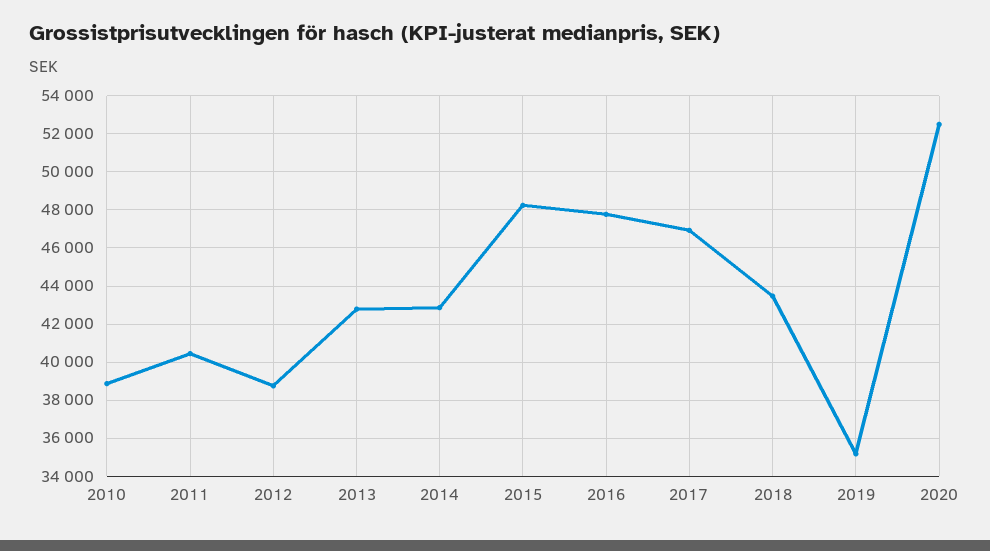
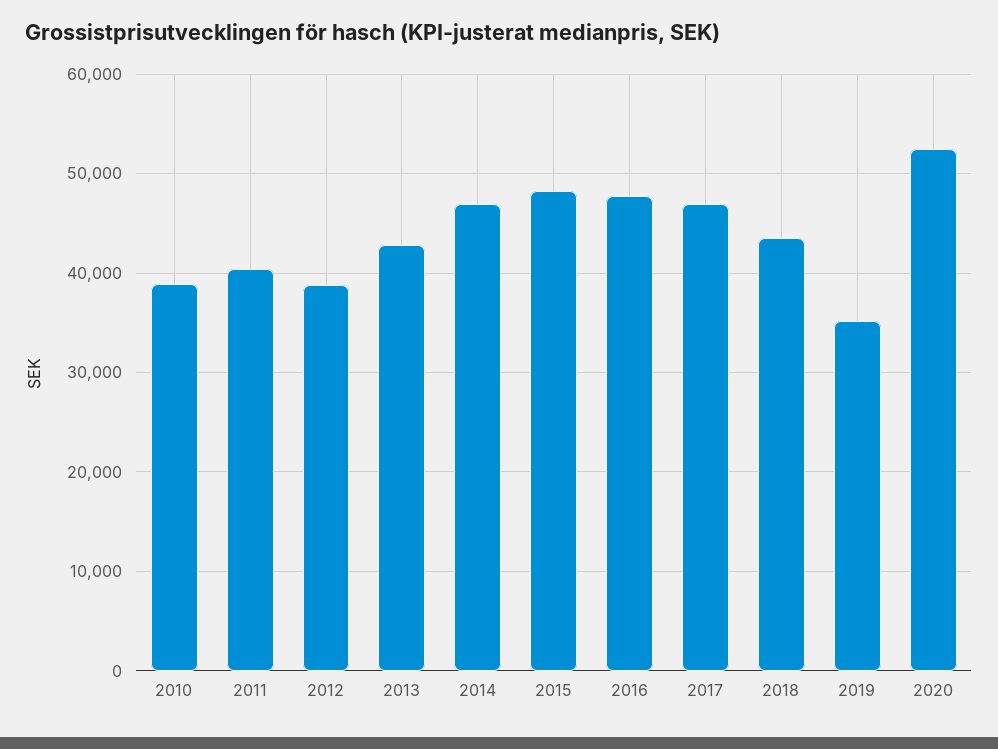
  {
    "2010": 39000,
    "2011": 40500,
    "2012": 39000,
    "2013": 43000,
-   "2014": 43000,
+   "2014": 47000,
    "2015": 48000,
    "2016": 48000,
    "2017": 47000,
    "2018": 43500,
    "2019": 35000,
    "2020": 52500
  }

